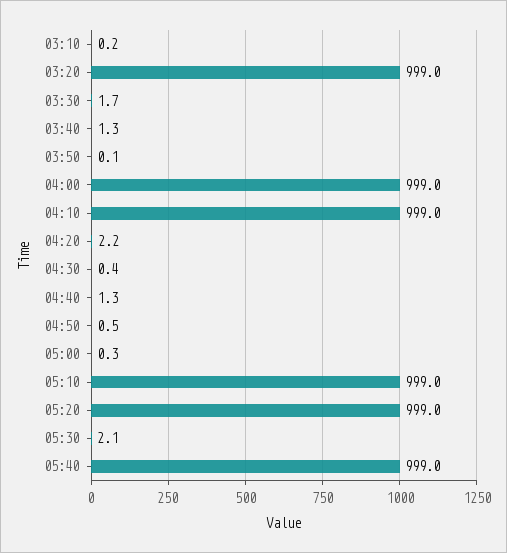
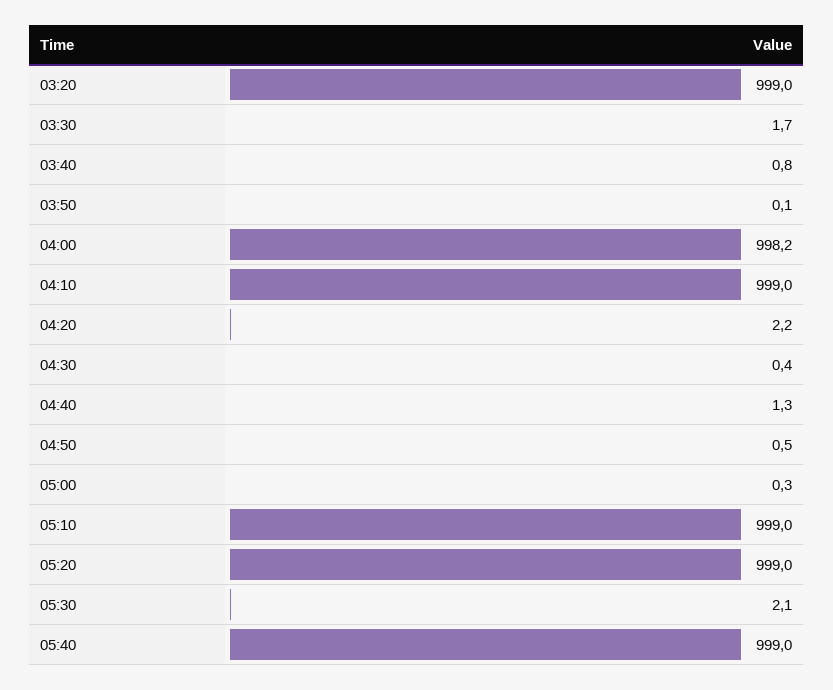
  {
-   "03:10": 0.2,
    "03:20": 999,
    "03:30": 1.7,
-   "03:40": 1.3,
+   "03:40": 0.8,
    "03:50": 0.1,
-   "04:00": 999,
+   "04:00": 998.2,
    "04:10": 999,
    "04:20": 2.2,
    "04:30": 0.4,
    "04:40": 1.3,
    "04:50": 0.5,
    "05:00": 0.3,
    "05:10": 999,
    "05:20": 999,
    "05:30": 2.1,
    "05:40": 999
  }

